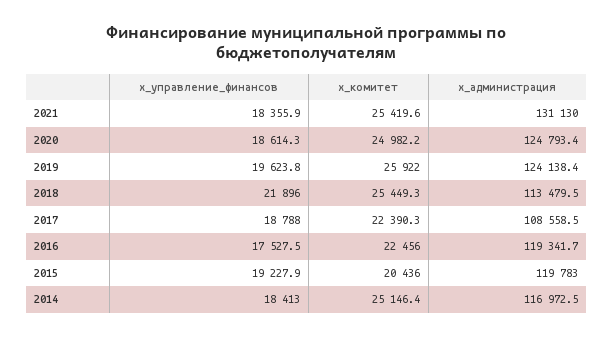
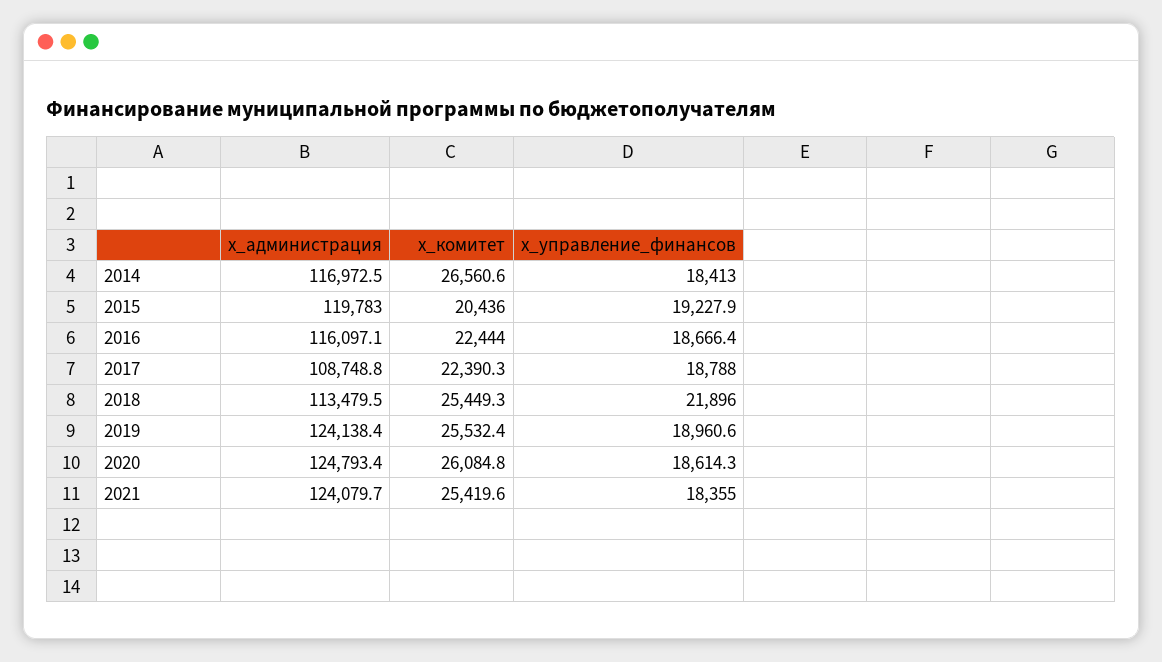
  {
    "x_управление_финансов": {
-     "2021": 18355.9,
+     "2021": 18355,
      "2020": 18614.3,
-     "2019": 19623.8,
+     "2019": 18960.6,
      "2018": 21896,
      "2017": 18788,
-     "2016": 17527.5,
+     "2016": 18666.4,
      "2015": 19227.9,
      "2014": 18413
    },
    "x_комитет": {
      "2021": 25419.6,
-     "2020": 24982.2,
+     "2020": 26084.8,
-     "2019": 25922,
+     "2019": 25532.4,
      "2018": 25449.3,
      "2017": 22390.3,
-     "2016": 22456,
+     "2016": 22444,
      "2015": 20436,
-     "2014": 25146.4
+     "2014": 26560.6
    },
    "x_администрация": {
-     "2021": 131130,
+     "2021": 124079.7,
      "2020": 124793.4,
      "2019": 124138.4,
      "2018": 113479.5,
-     "2017": 108558.5,
+     "2017": 108748.8,
-     "2016": 119341.7,
+     "2016": 116097.1,
      "2015": 119783,
      "2014": 116972.5
    }
  }

